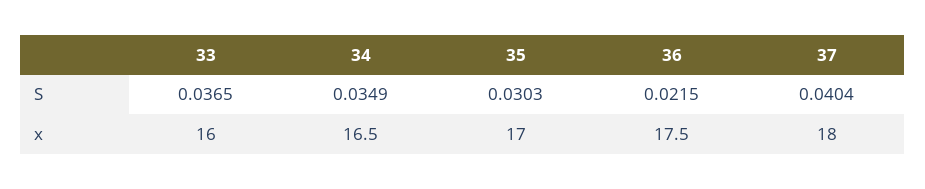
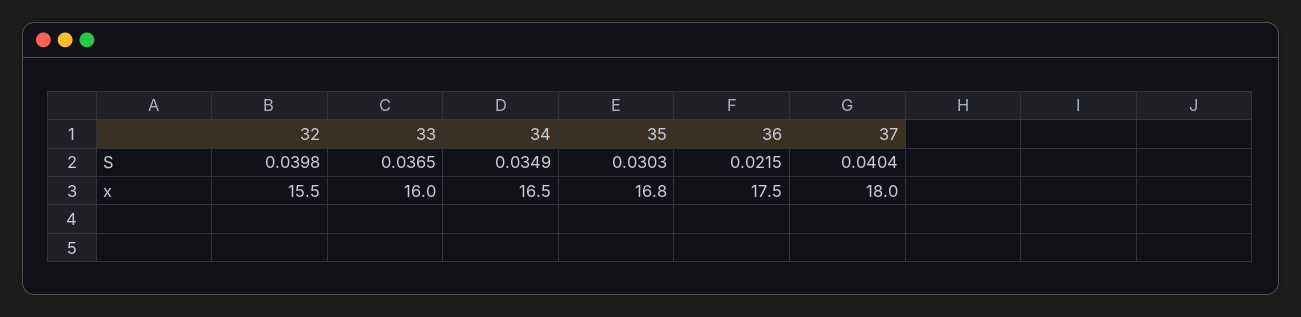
  {
    "33": {
      "S": 0.0365,
      "x": 16
    },
    "34": {
      "S": 0.0349,
      "x": 16.5
    },
    "35": {
      "S": 0.0303,
-     "x": 17
+     "x": 16.8
    },
    "36": {
      "S": 0.0215,
      "x": 17.5
    },
    "37": {
      "S": 0.0404,
      "x": 18
-   }
+   },
+   "32": {
+     "S": 0.0398,
+     "x": 15.5
+   }
  }

